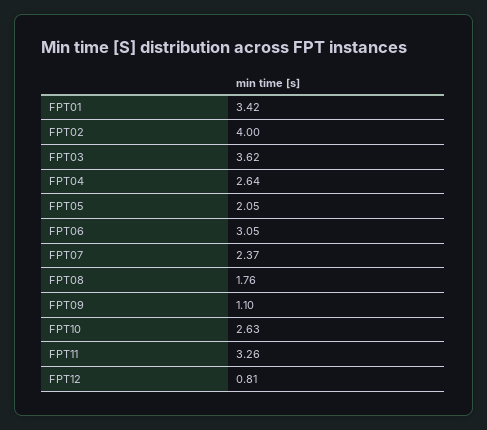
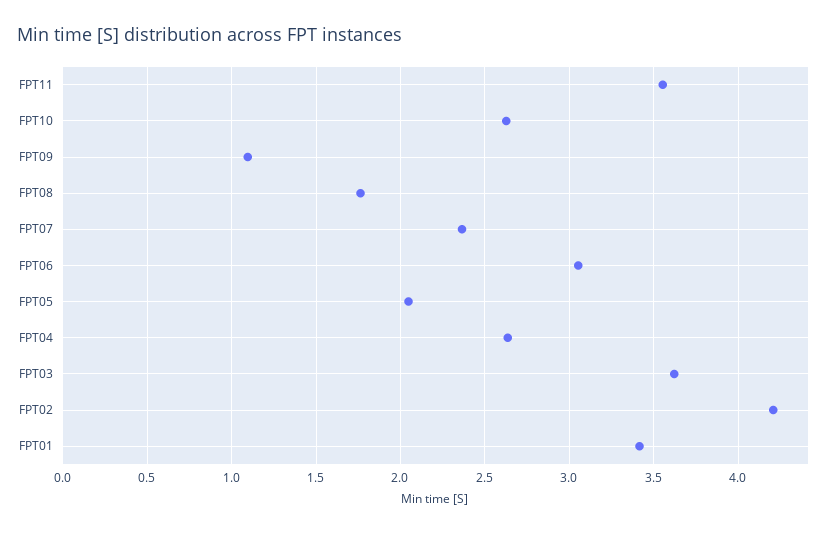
  {
    "FPT01": 3.42,
-   "FPT02": 4,
+   "FPT02": 4.2,
    "FPT03": 3.62,
    "FPT04": 2.64,
    "FPT05": 2.05,
    "FPT06": 3.05,
    "FPT07": 2.37,
    "FPT08": 1.76,
    "FPT09": 1.1,
    "FPT10": 2.63,
-   "FPT11": 3.26,
+   "FPT11": 3.55
-   "FPT12": 0.81
  }

